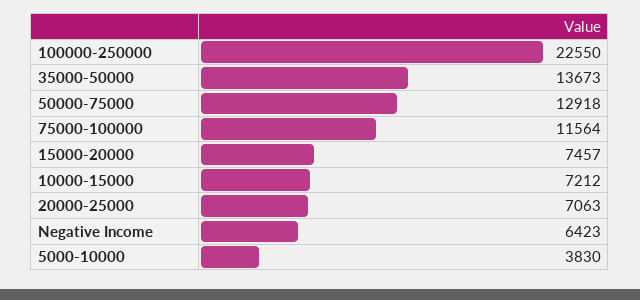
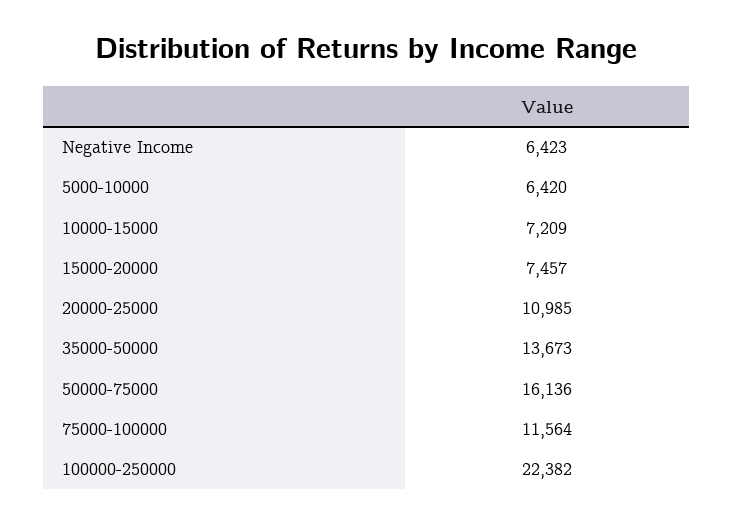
  {
-   "100000-250000": 22550,
+   "100000-250000": 22382,
    "35000-50000": 13673,
-   "50000-75000": 12918,
+   "50000-75000": 16136,
    "75000-100000": 11564,
    "15000-20000": 7457,
-   "10000-15000": 7212,
+   "10000-15000": 7209,
-   "20000-25000": 7063,
+   "20000-25000": 10985,
    "Negative Income": 6423,
-   "5000-10000": 3830
+   "5000-10000": 6420
  }

